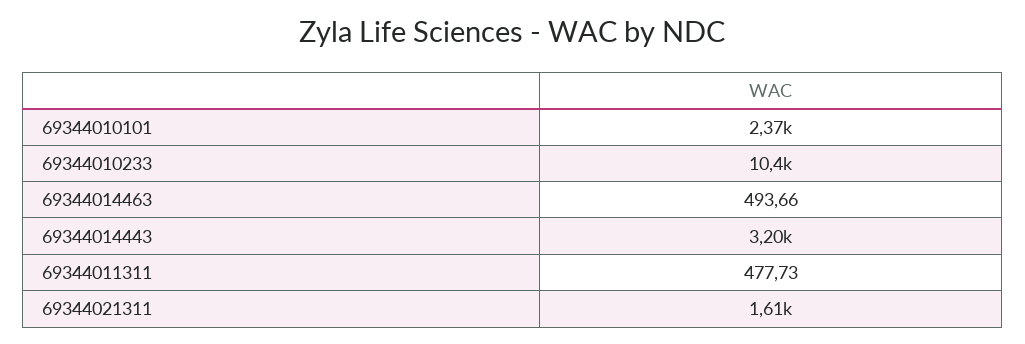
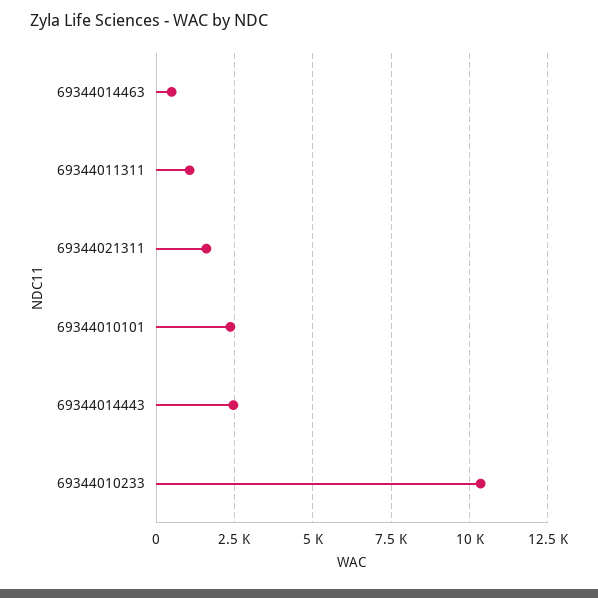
  {
    "69344010101": 2370,
    "69344010233": 10400,
    "69344014463": 493.66,
-   "69344014443": 3200,
+   "69344014443": 2500,
-   "69344011311": 477.73,
+   "69344011311": 1000,
    "69344021311": 1610
  }

